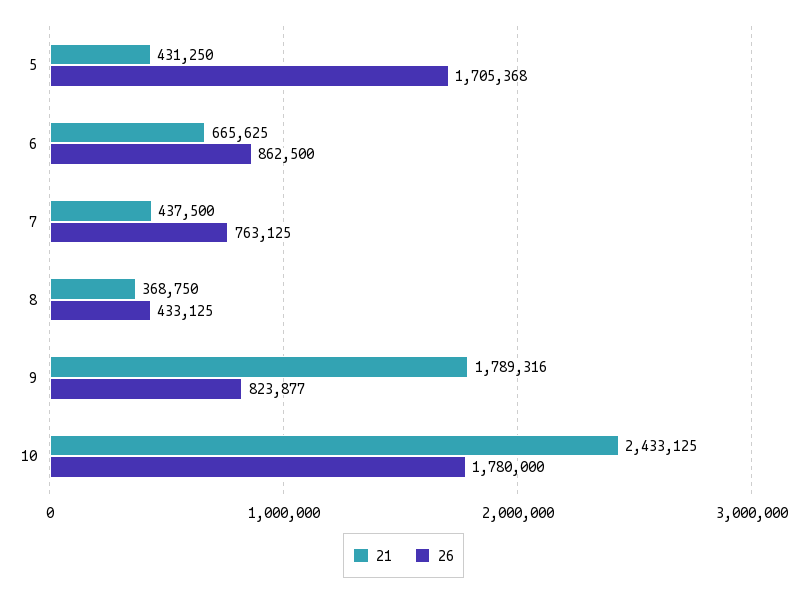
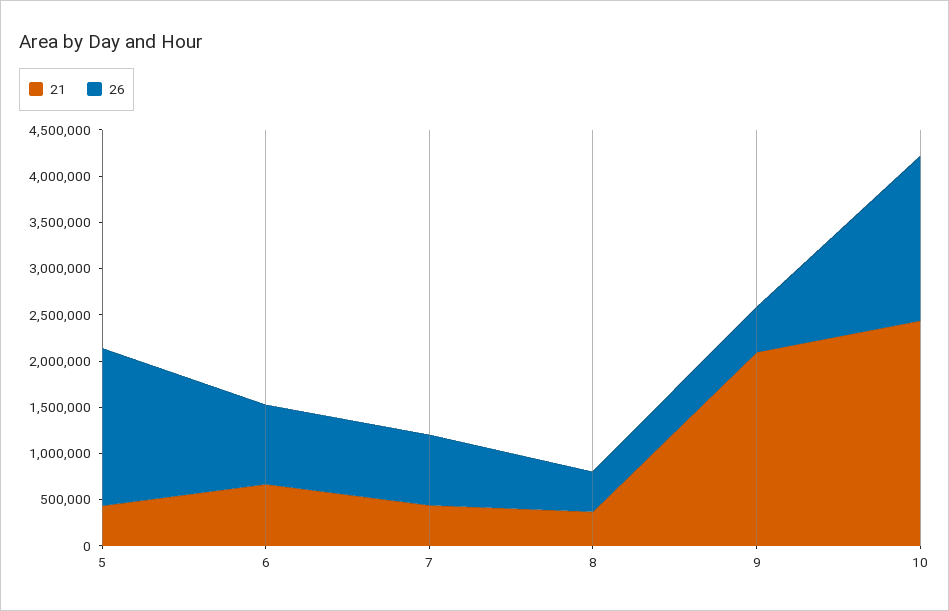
  {
    "21": {
      "5": 431250,
      "6": 665625,
      "7": 437500,
      "8": 368750,
-     "9": 1789316,
+     "9": 2100000,
      "10": 2433125
    },
    "26": {
      "5": 1705368,
      "6": 862500,
      "7": 763125,
      "8": 433125,
-     "9": 823877,
+     "9": 500000,
      "10": 1780000
    }
  }

